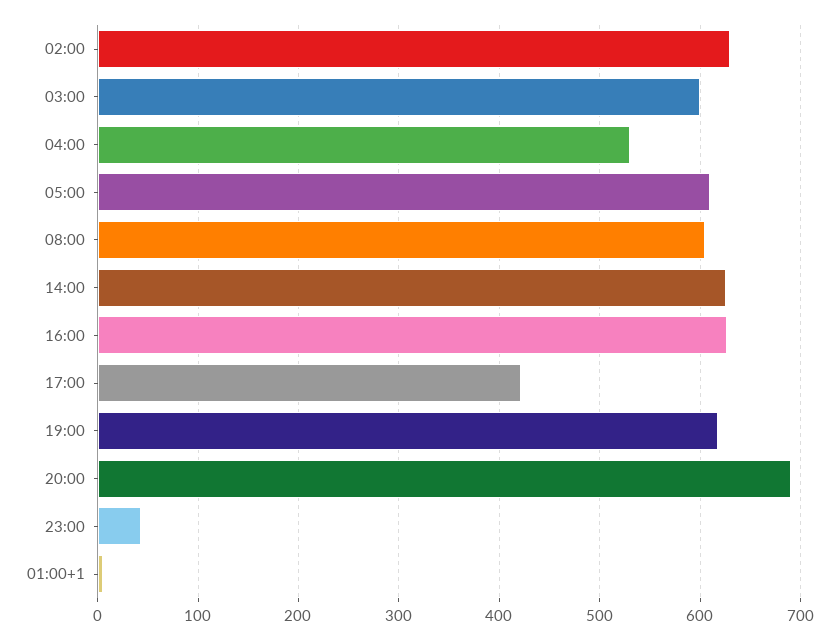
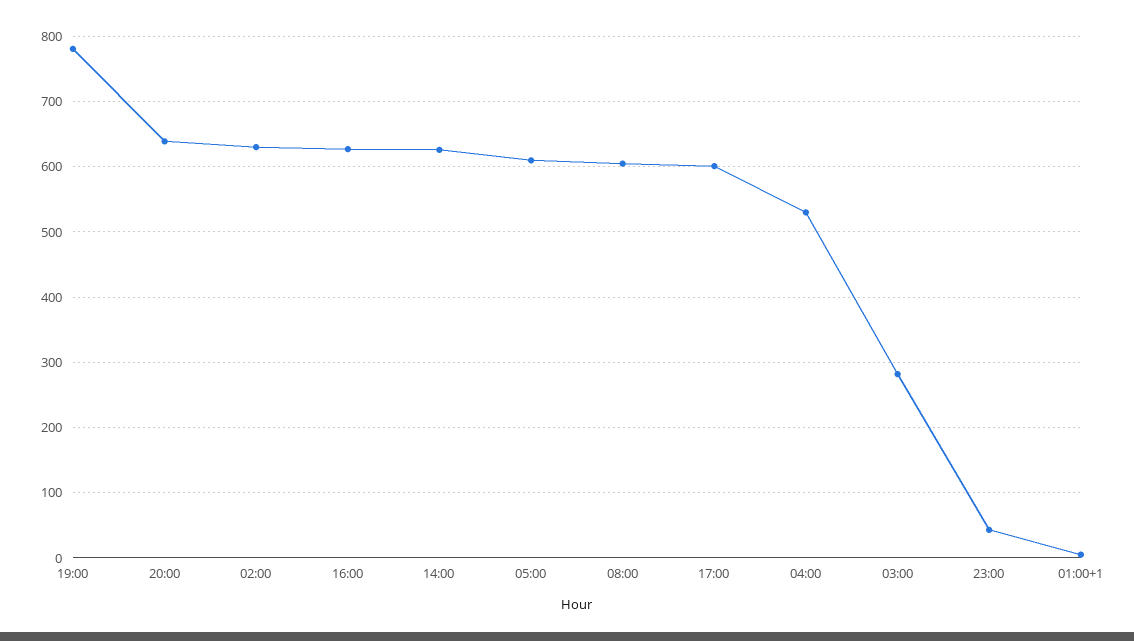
  {
    "02:00": 630,
-   "03:00": 600,
+   "03:00": 280,
    "04:00": 530,
    "05:00": 610,
    "08:00": 610,
    "14:00": 630,
    "16:00": 630,
-   "17:00": 420,
+   "17:00": 600,
-   "19:00": 620,
+   "19:00": 780,
-   "20:00": 690,
+   "20:00": 640,
    "23:00": 40,
    "01:00+1": 10
  }

